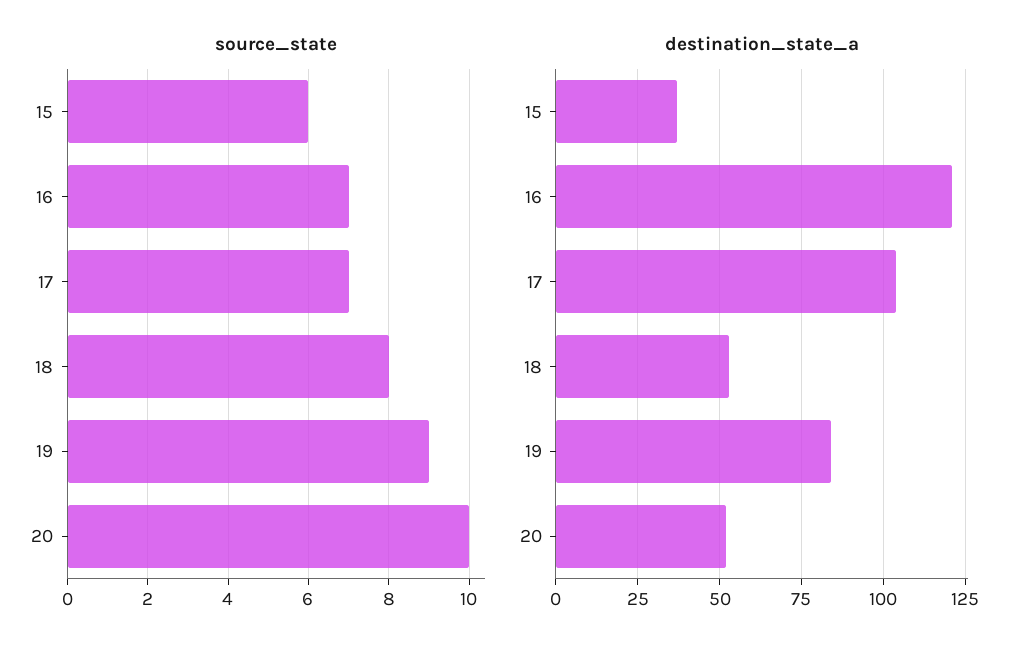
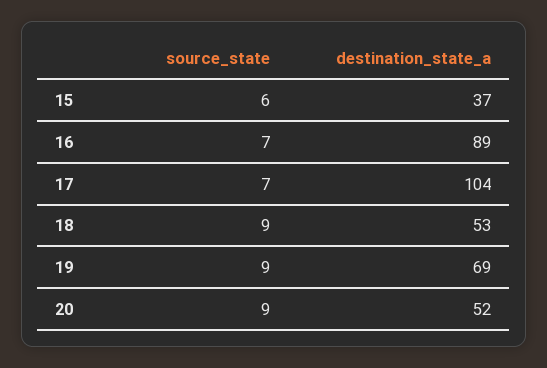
  {
    "source_state": {
      "15": 6,
      "16": 7,
      "17": 7,
-     "18": 8,
+     "18": 9,
      "19": 9,
-     "20": 10
+     "20": 9
    },
    "destination_state_a": {
      "15": 37,
-     "16": 120,
+     "16": 89,
      "17": 104,
      "18": 53,
-     "19": 85,
+     "19": 69,
      "20": 52
    }
  }

